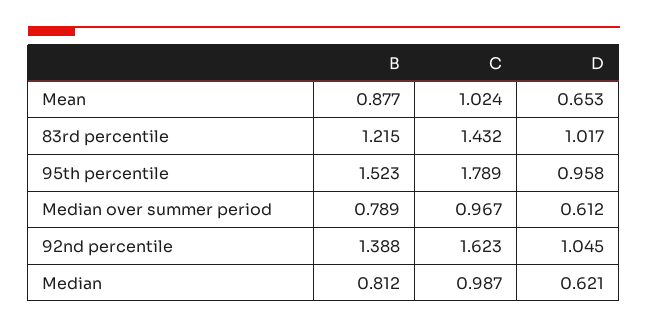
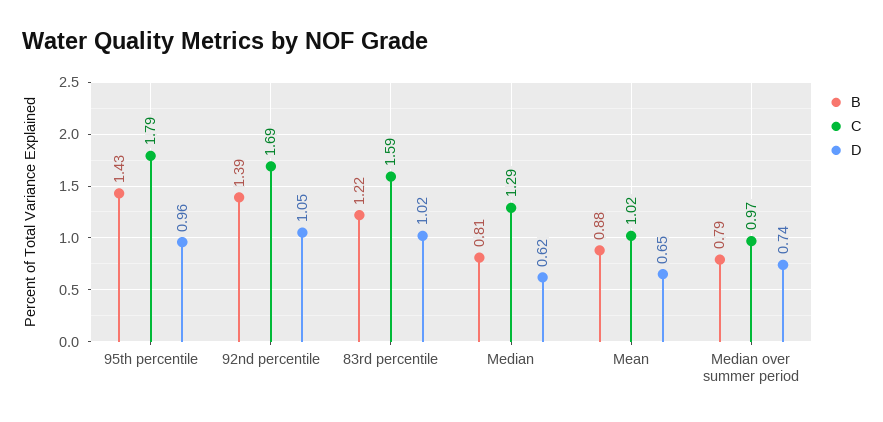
  {
    "B": {
      "Mean": 0.877,
      "83rd percentile": 1.215,
-     "95th percentile": 1.523,
+     "95th percentile": 1.43,
      "Median over summer period": 0.789,
      "92nd percentile": 1.388,
      "Median": 0.812
    },
    "C": {
      "Mean": 1.024,
-     "83rd percentile": 1.432,
+     "83rd percentile": 1.59,
      "95th percentile": 1.789,
      "Median over summer period": 0.967,
-     "92nd percentile": 1.623,
+     "92nd percentile": 1.69,
-     "Median": 0.987
+     "Median": 1.29
    },
    "D": {
      "Mean": 0.653,
      "83rd percentile": 1.017,
      "95th percentile": 0.958,
-     "Median over summer period": 0.612,
+     "Median over summer period": 0.74,
      "92nd percentile": 1.045,
      "Median": 0.621
    }
  }

